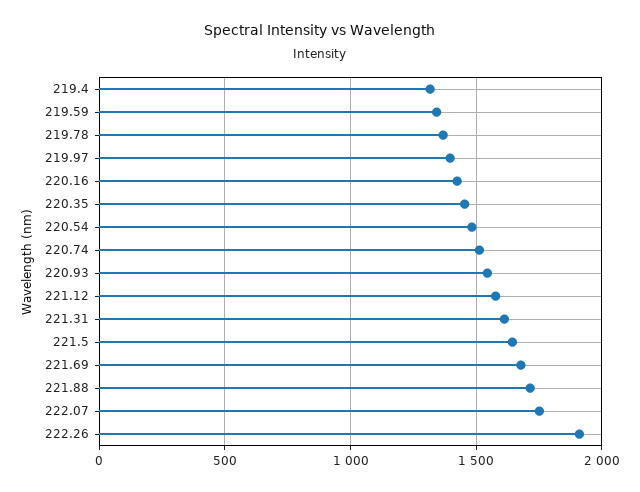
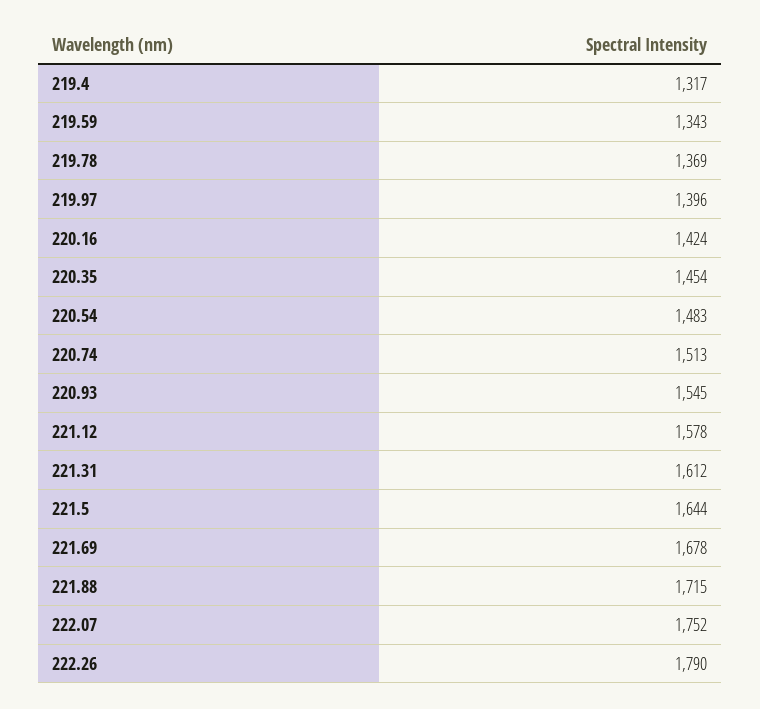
  {
    "219.4": 1317,
    "219.59": 1343,
    "219.78": 1369,
    "219.97": 1396,
    "220.16": 1424,
    "220.35": 1454,
    "220.54": 1483,
    "220.74": 1513,
    "220.93": 1545,
    "221.12": 1578,
    "221.31": 1612,
    "221.5": 1644,
    "221.69": 1678,
    "221.88": 1715,
    "222.07": 1752,
-   "222.26": 1900
+   "222.26": 1790
  }

